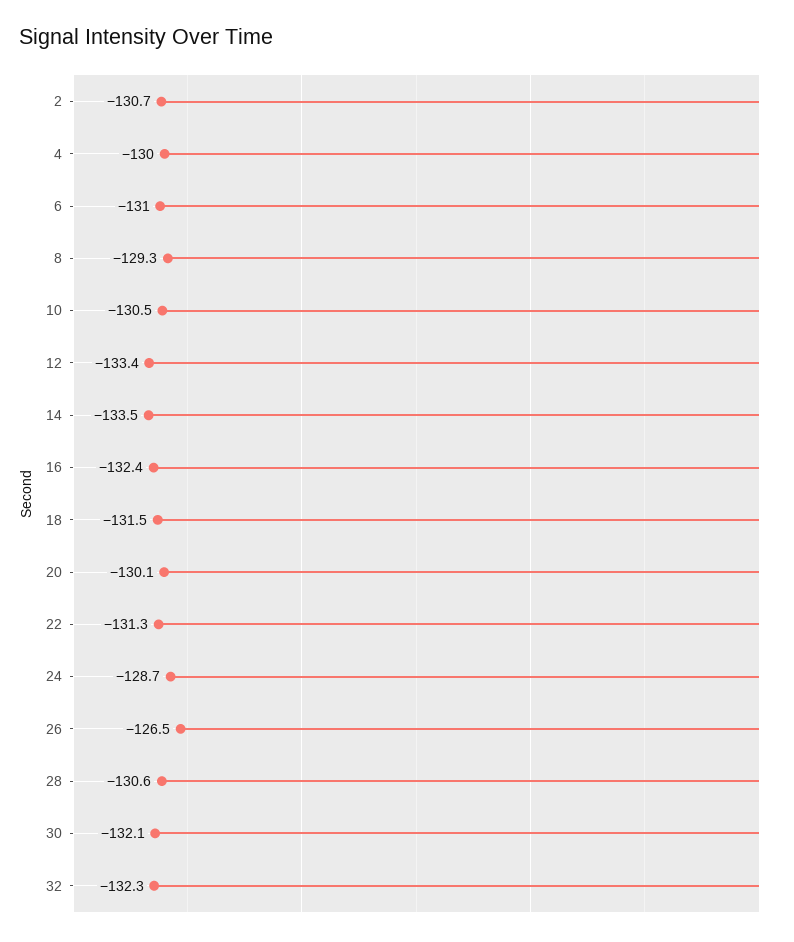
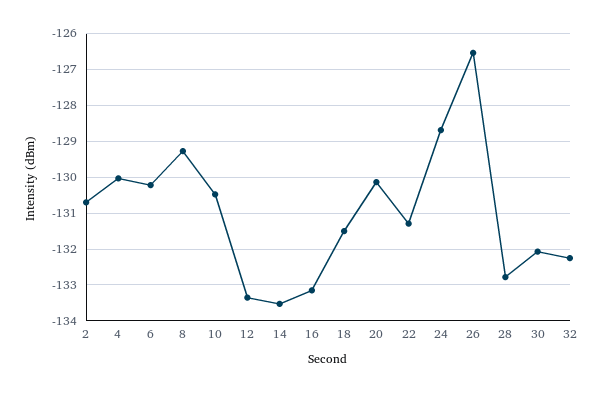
  {
    "2": -130.7,
    "4": -130,
-   "6": -131,
+   "6": -130.2,
    "8": -129.3,
    "10": -130.5,
    "12": -133.4,
    "14": -133.5,
-   "16": -132.4,
+   "16": -133.2,
    "18": -131.5,
    "20": -130.1,
    "22": -131.3,
    "24": -128.7,
    "26": -126.5,
-   "28": -130.6,
+   "28": -132.8,
    "30": -132.1,
    "32": -132.3
  }

